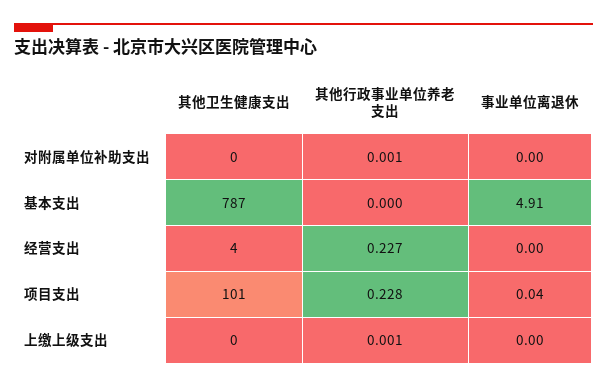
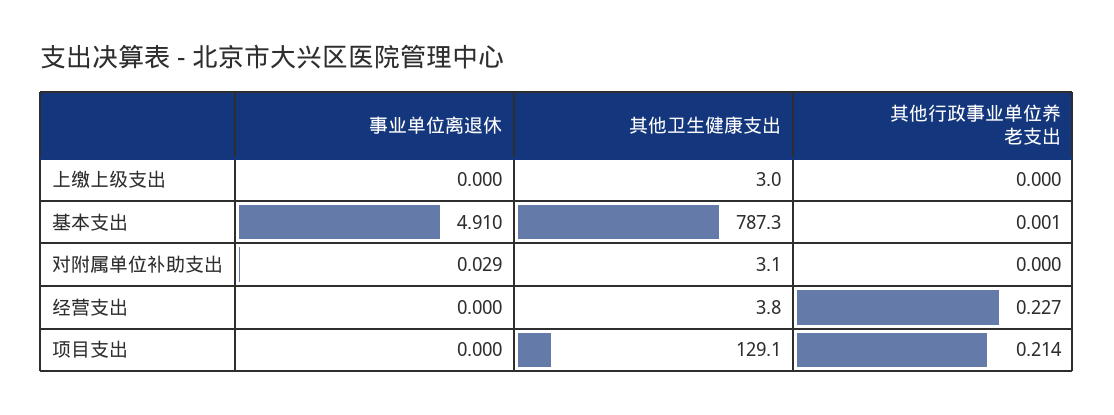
  {
    "其他卫生健康支出": {
-     "对附属单位补助支出": 0,
+     "对附属单位补助支出": 3.1,
      "基本支出": 787.3,
      "经营支出": 3.8,
-     "项目支出": 101,
+     "项目支出": 129.1,
-     "上缴上级支出": 0
+     "上缴上级支出": 3
    },
    "其他行政事业单位养老支出": {
-     "对附属单位补助支出": 0.001,
+     "对附属单位补助支出": 0,
-     "基本支出": 0,
+     "基本支出": 0.001,
      "经营支出": 0.227,
-     "项目支出": 0.228,
+     "项目支出": 0.214,
-     "上缴上级支出": 0.001
+     "上缴上级支出": 0
    },
    "事业单位离退休": {
-     "对附属单位补助支出": 0,
+     "对附属单位补助支出": 0.029,
      "基本支出": 4.91,
      "经营支出": 0,
-     "项目支出": 0.04,
+     "项目支出": 0,
      "上缴上级支出": 0
    }
  }

